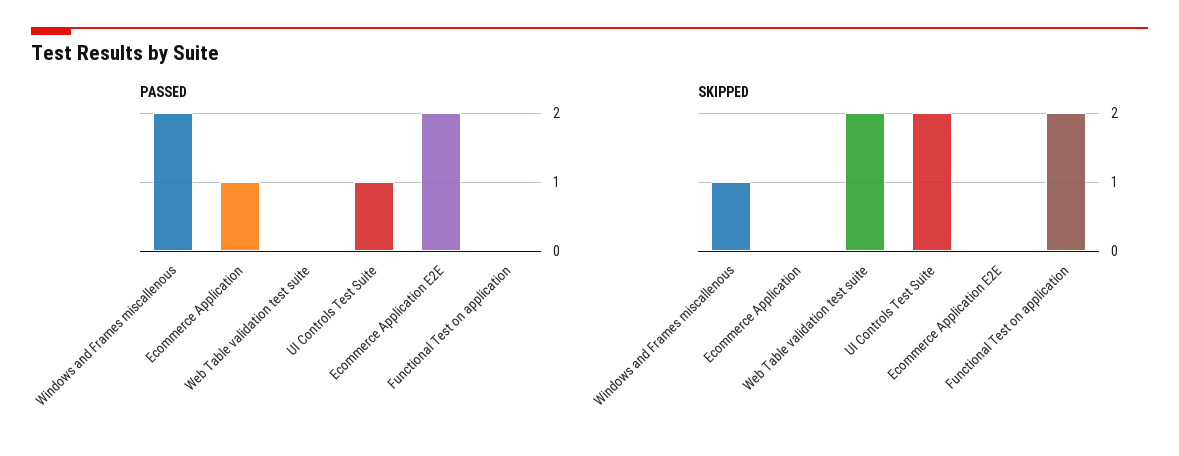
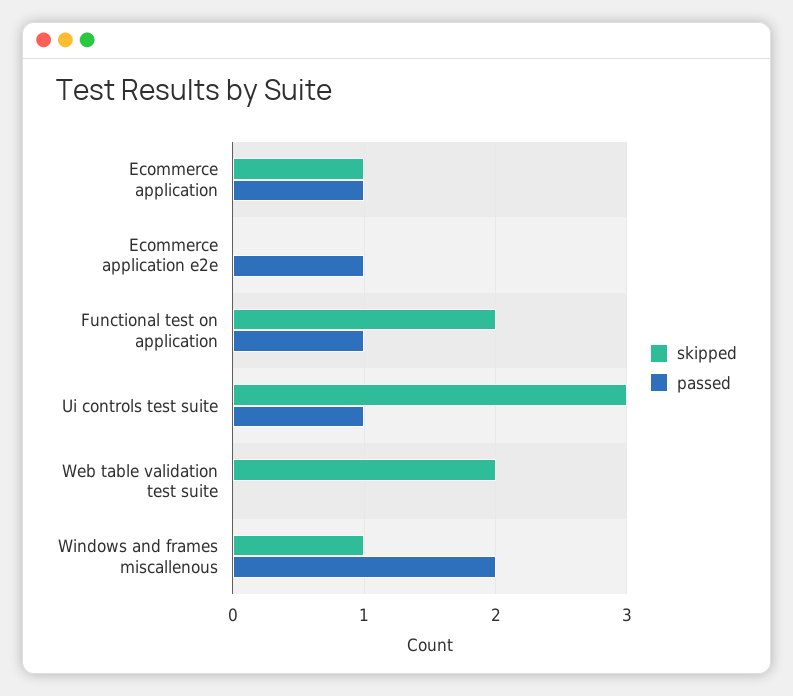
  {
    "PASSED": {
      "Windows and Frames miscallenous": 2,
      "Ecommerce Application": 1,
      "Web Table validation test suite": 0,
      "UI Controls Test Suite": 1,
-     "Ecommerce Application E2E": 2,
+     "Ecommerce Application E2E": 1,
-     "Functional Test on application": 0
+     "Functional Test on application": 1
    },
    "SKIPPED": {
      "Windows and Frames miscallenous": 1,
-     "Ecommerce Application": 0,
+     "Ecommerce Application": 1,
      "Web Table validation test suite": 2,
-     "UI Controls Test Suite": 2,
+     "UI Controls Test Suite": 3,
      "Ecommerce Application E2E": 0,
      "Functional Test on application": 2
    }
  }

